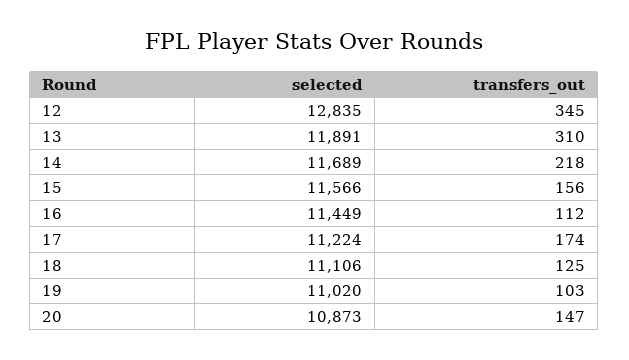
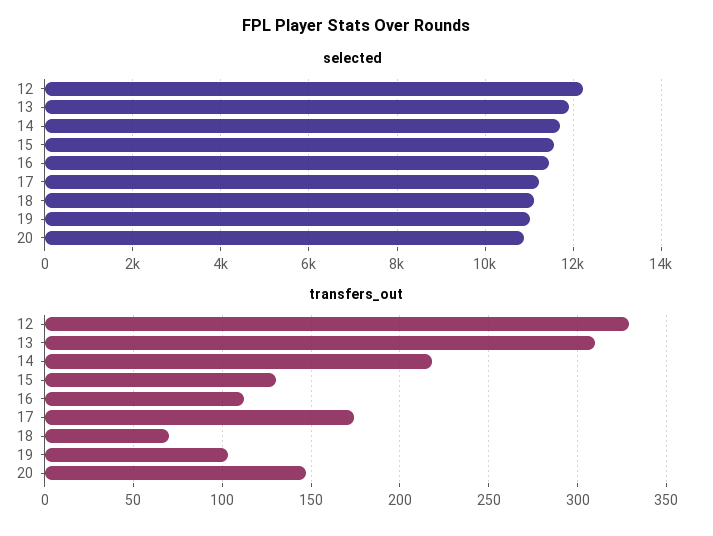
  {
    "selected": {
-     "12": 12835,
+     "12": 12200,
      "13": 11891,
      "14": 11689,
      "15": 11566,
      "16": 11449,
      "17": 11224,
      "18": 11106,
      "19": 11020,
      "20": 10873
    },
    "transfers_out": {
-     "12": 345,
+     "12": 330,
      "13": 310,
      "14": 218,
-     "15": 156,
+     "15": 130,
      "16": 112,
      "17": 174,
-     "18": 125,
+     "18": 70,
      "19": 103,
      "20": 147
    }
  }

